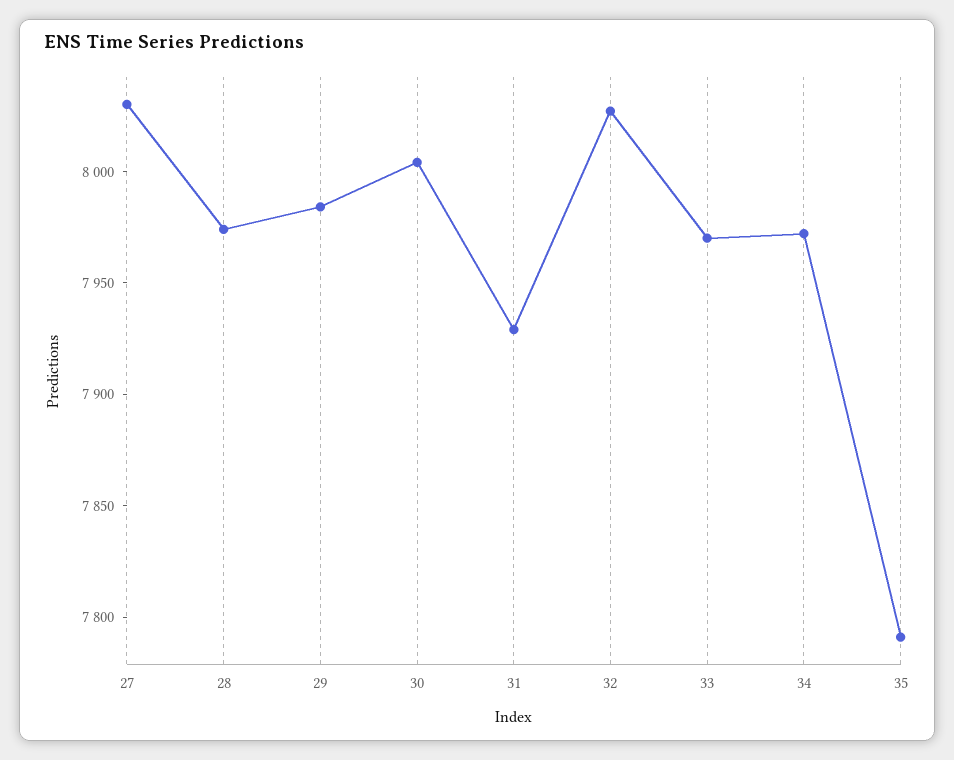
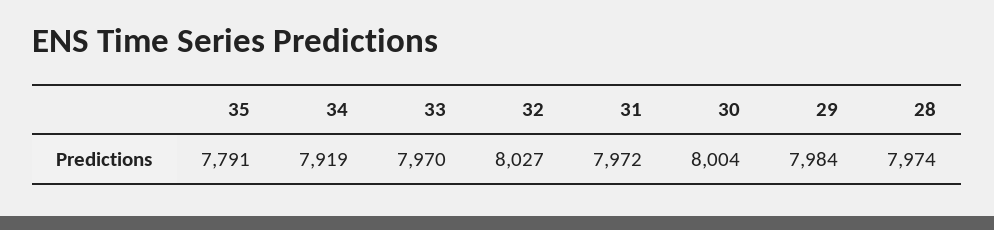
  {
-   "27": 8030,
    "28": 7974,
    "29": 7984,
    "30": 8004,
-   "31": 7930,
+   "31": 7972,
    "32": 8027,
    "33": 7970,
-   "34": 7970,
+   "34": 7919,
    "35": 7791
  }

